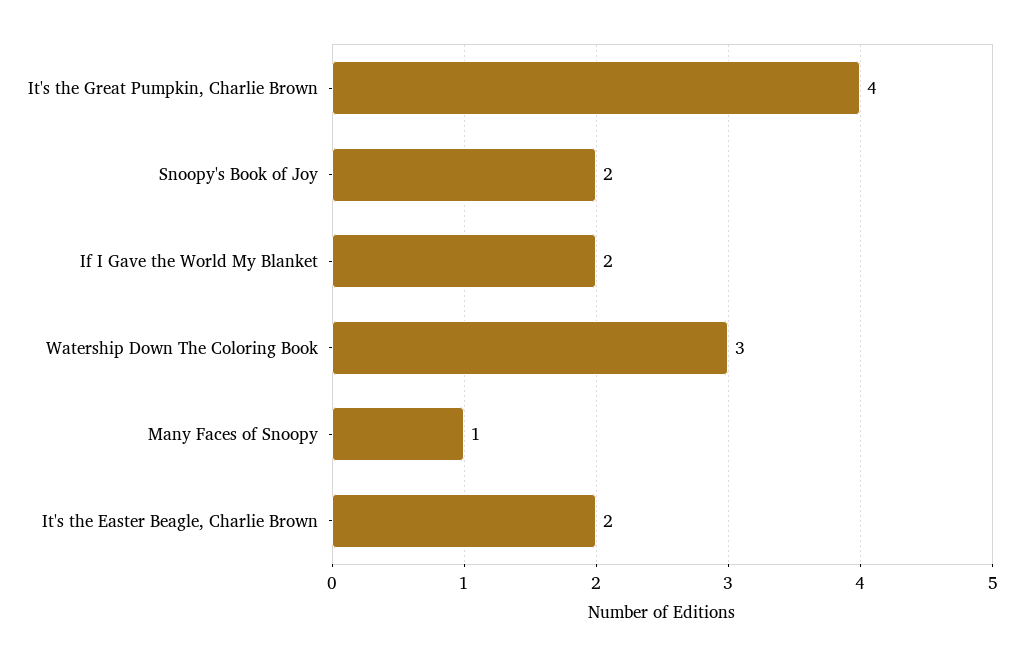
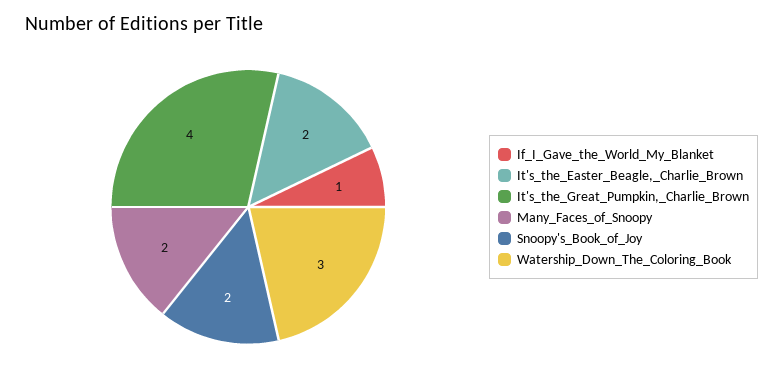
  {
    "It's the Great Pumpkin, Charlie Brown": 4,
    "Snoopy's Book of Joy": 2,
-   "If I Gave the World My Blanket": 2,
+   "If I Gave the World My Blanket": 1,
    "Watership Down The Coloring Book": 3,
-   "Many Faces of Snoopy": 1,
+   "Many Faces of Snoopy": 2,
    "It's the Easter Beagle, Charlie Brown": 2
  }

